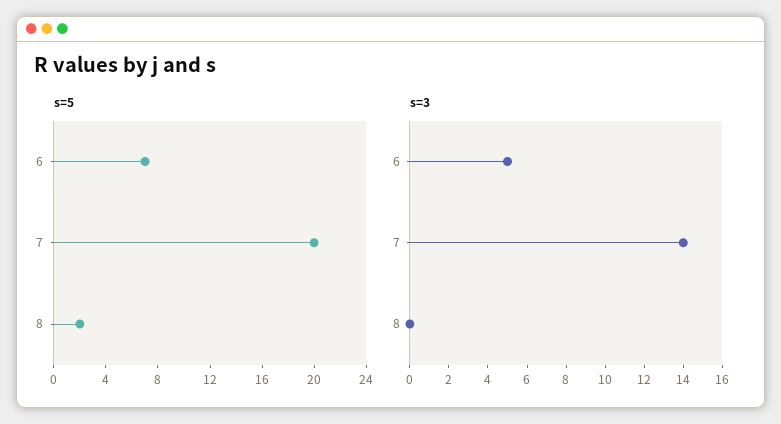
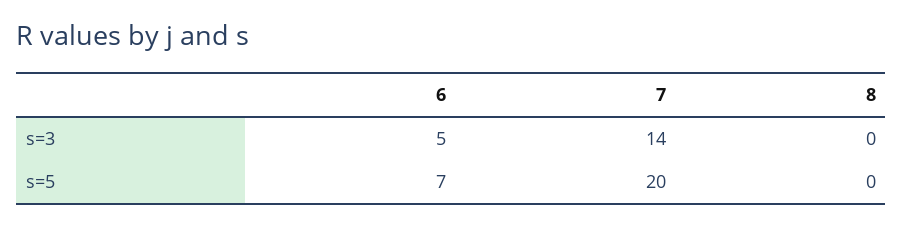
  {
    "s=5": {
      "6": 7,
      "7": 20,
-     "8": 2
+     "8": 0
    },
    "s=3": {
      "6": 5,
      "7": 14,
      "8": 0
    }
  }

